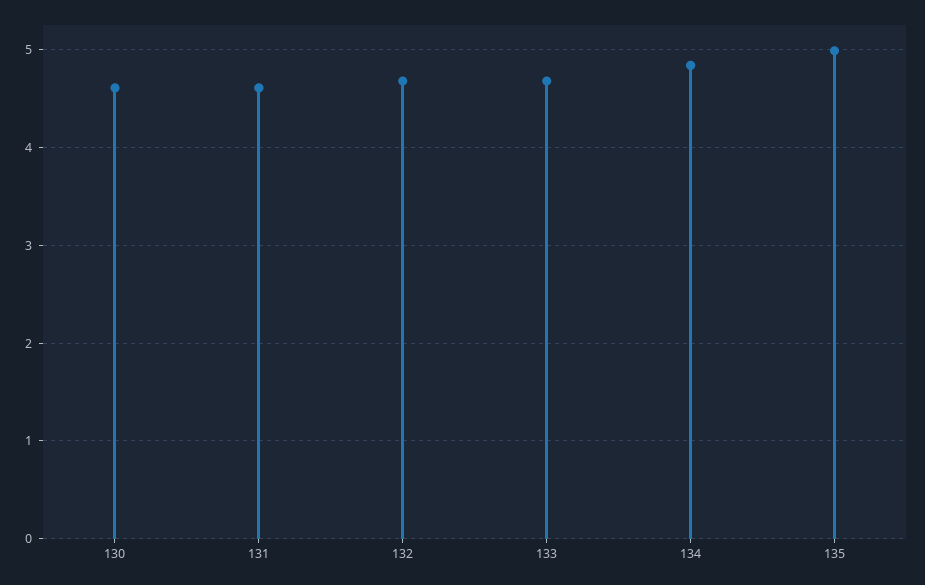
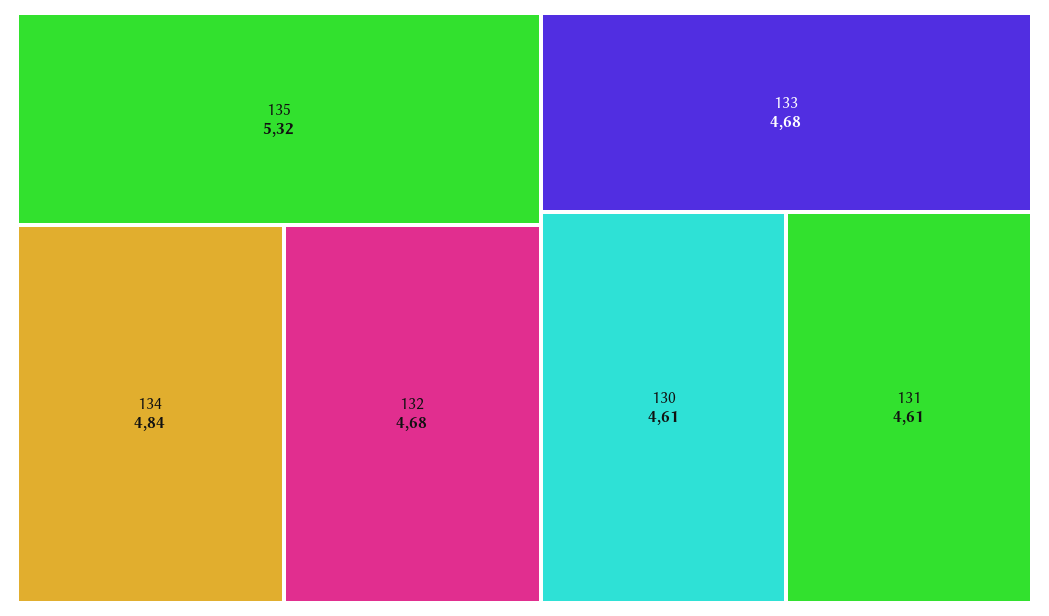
  {
    "130": 4.61,
    "131": 4.61,
    "132": 4.68,
    "133": 4.68,
    "134": 4.84,
-   "135": 5
+   "135": 5.32
  }

